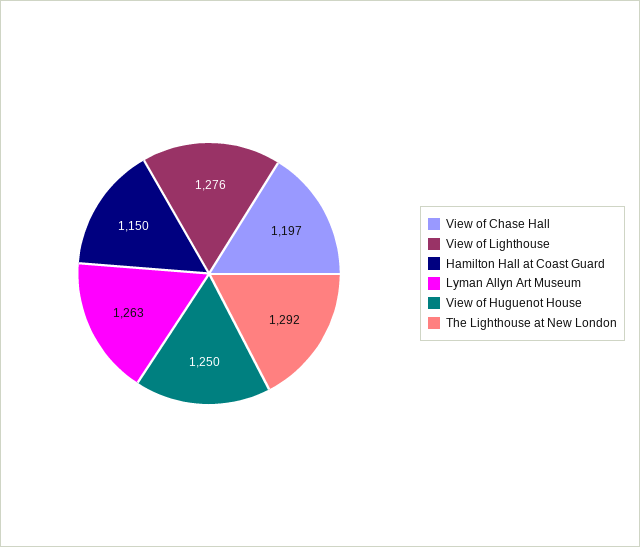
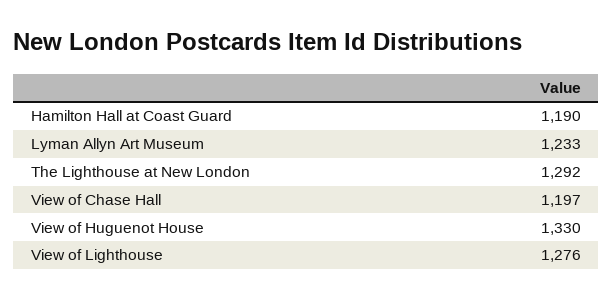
  {
    "View of Chase Hall": 1197,
    "View of Lighthouse": 1276,
-   "Hamilton Hall at Coast Guard": 1150,
+   "Hamilton Hall at Coast Guard": 1190,
-   "Lyman Allyn Art Museum": 1263,
+   "Lyman Allyn Art Museum": 1233,
-   "View of Huguenot House": 1250,
+   "View of Huguenot House": 1330,
    "The Lighthouse at New London": 1292
  }

